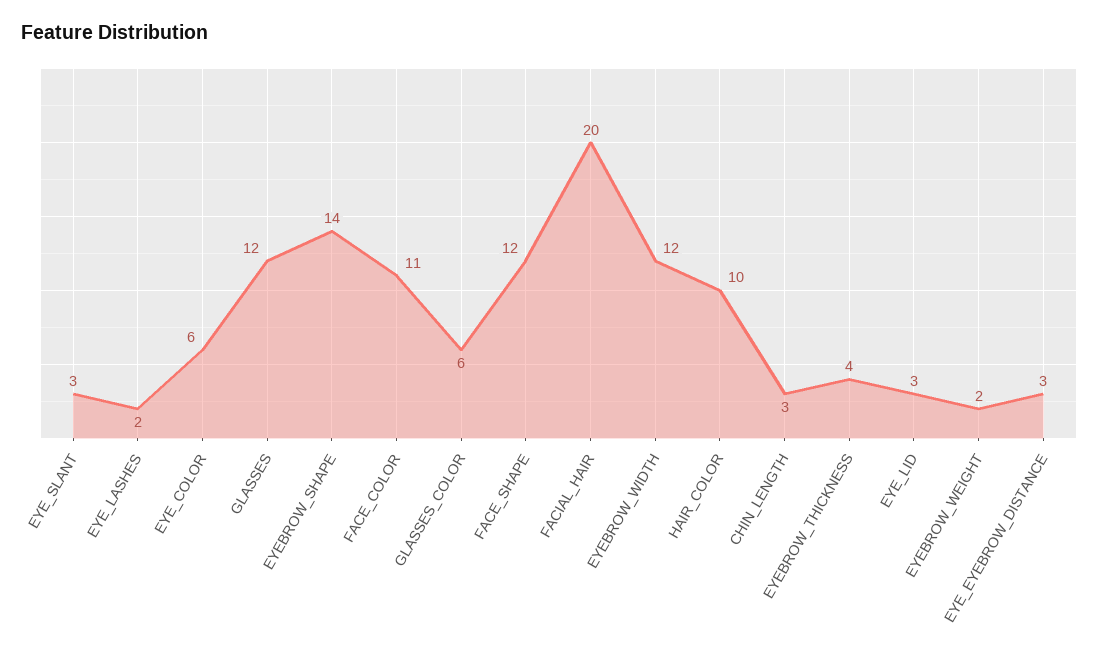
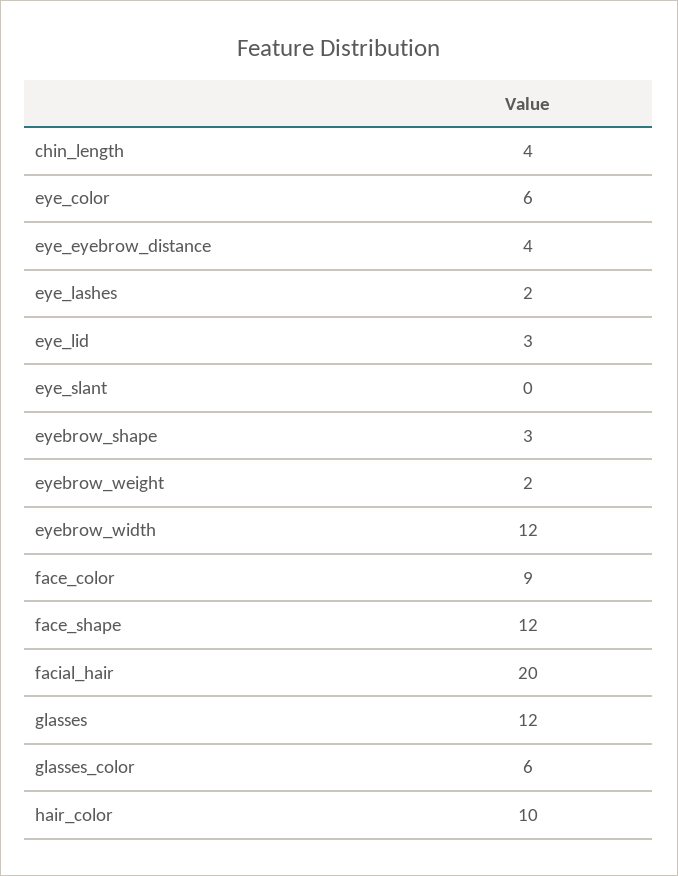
  {
-   "EYE_SLANT": 3,
+   "EYE_SLANT": 0,
    "EYE_LASHES": 2,
    "EYE_COLOR": 6,
    "GLASSES": 12,
-   "EYEBROW_SHAPE": 14,
+   "EYEBROW_SHAPE": 3,
-   "FACE_COLOR": 11,
+   "FACE_COLOR": 9,
    "GLASSES_COLOR": 6,
    "FACE_SHAPE": 12,
    "FACIAL_HAIR": 20,
    "EYEBROW_WIDTH": 12,
    "HAIR_COLOR": 10,
-   "CHIN_LENGTH": 3,
+   "CHIN_LENGTH": 4,
-   "EYEBROW_THICKNESS": 4,
    "EYE_LID": 3,
    "EYEBROW_WEIGHT": 2,
-   "EYE_EYEBROW_DISTANCE": 3
+   "EYE_EYEBROW_DISTANCE": 4
  }

